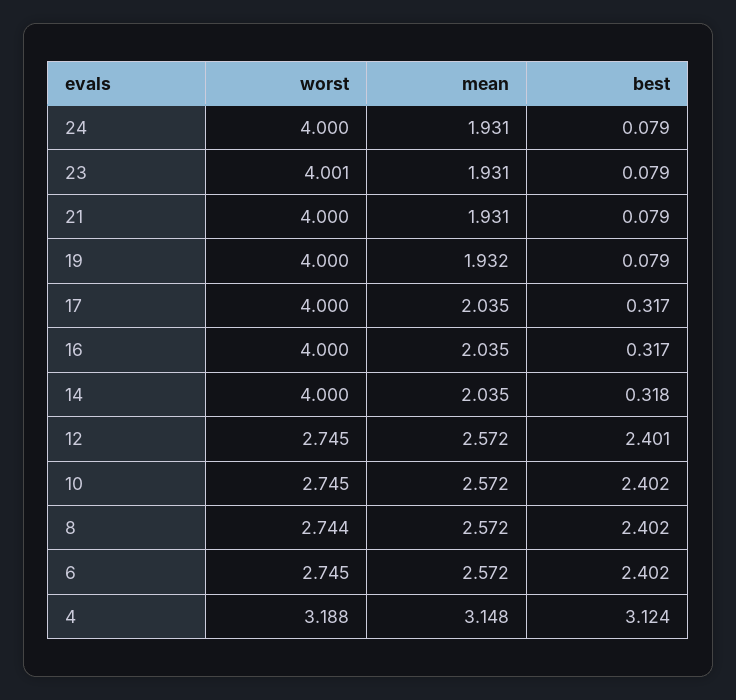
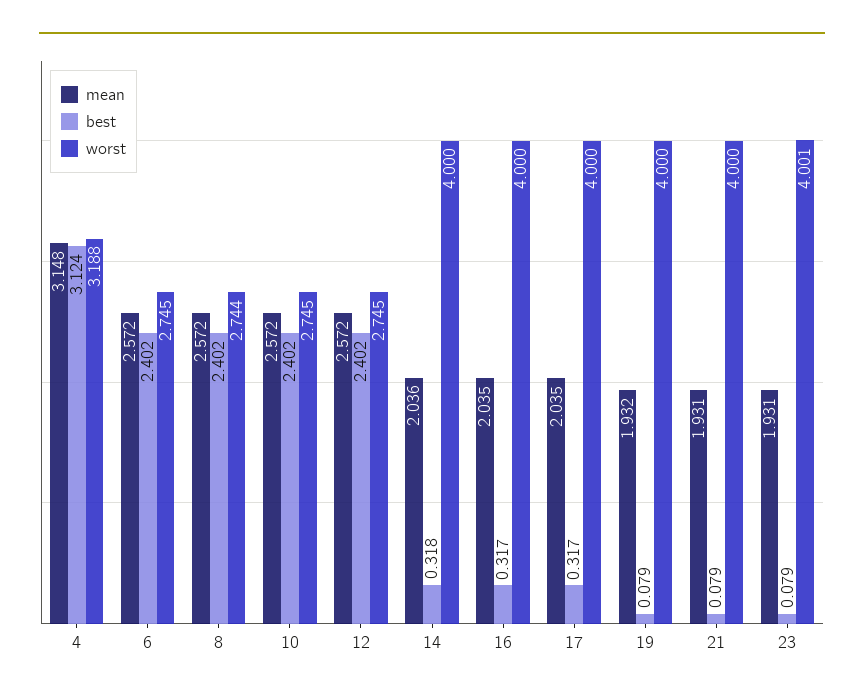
  {
    "worst": {
-     "24": 4,
      "23": 4.001,
      "21": 4,
      "19": 4,
      "17": 4,
      "16": 4,
      "14": 4,
      "12": 2.745,
      "10": 2.745,
      "8": 2.744,
      "6": 2.745,
      "4": 3.188
    },
    "mean": {
-     "24": 1.931,
      "23": 1.931,
      "21": 1.931,
      "19": 1.932,
      "17": 2.035,
      "16": 2.035,
-     "14": 2.035,
+     "14": 2.036,
      "12": 2.572,
      "10": 2.572,
      "8": 2.572,
      "6": 2.572,
      "4": 3.148
    },
    "best": {
-     "24": 0.079,
      "23": 0.079,
      "21": 0.079,
      "19": 0.079,
      "17": 0.317,
      "16": 0.317,
      "14": 0.318,
-     "12": 2.401,
+     "12": 2.402,
      "10": 2.402,
      "8": 2.402,
      "6": 2.402,
      "4": 3.124
    }
  }

